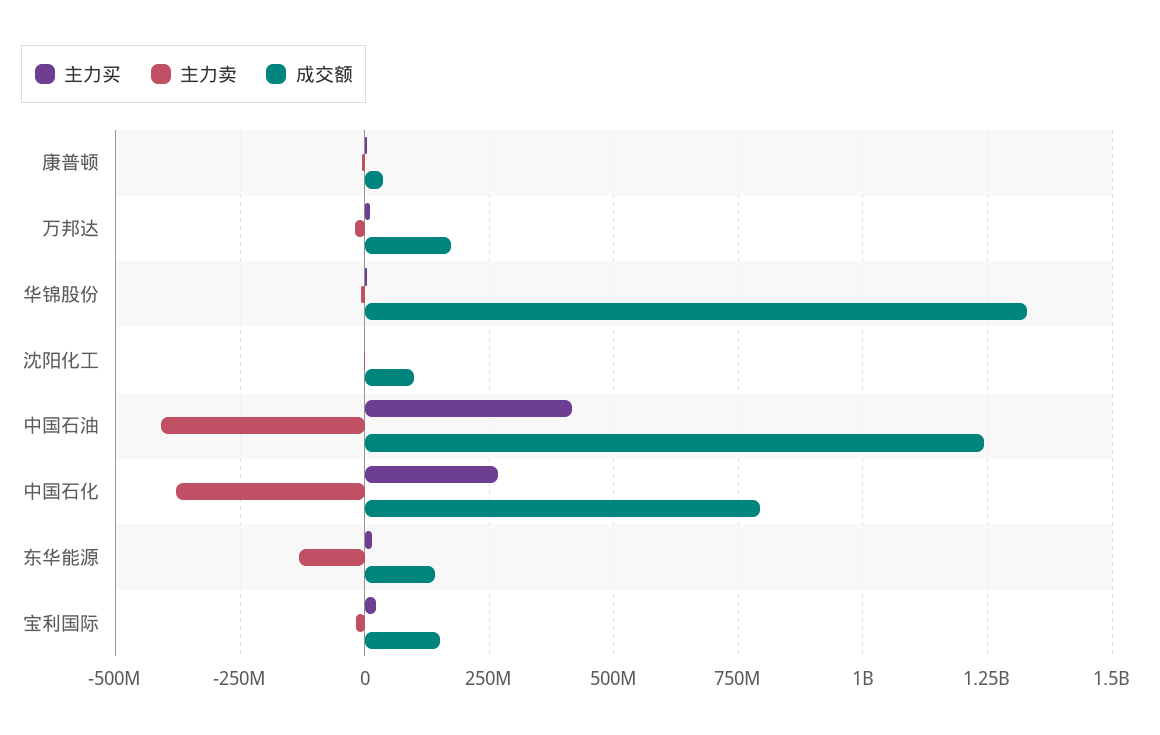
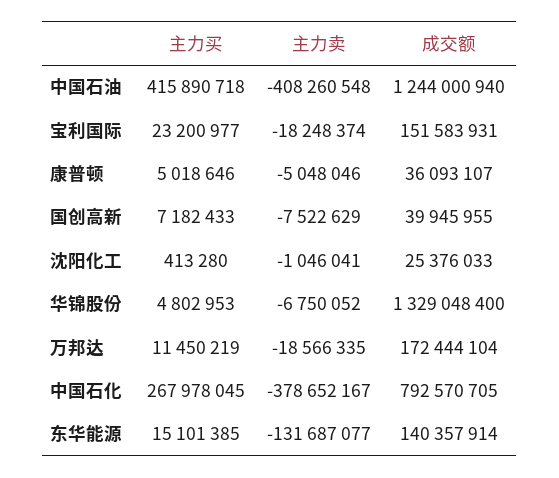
  {
    "主力买": {
      "康普顿": 5018646,
      "万邦达": 11450219,
      "华锦股份": 4802953,
      "沈阳化工": 413280,
      "中国石油": 415890718,
      "中国石化": 267978045,
      "东华能源": 15101385,
-     "宝利国际": 23200977
+     "宝利国际": 23200977,
+     "国创高新": 7182433
    },
    "主力卖": {
      "康普顿": -5048046,
      "万邦达": -18566335,
      "华锦股份": -6750052,
      "沈阳化工": -1046041,
      "中国石油": -408260548,
      "中国石化": -378652167,
      "东华能源": -131687077,
-     "宝利国际": -18248374
+     "宝利国际": -18248374,
+     "国创高新": -7522629
    },
    "成交额": {
      "康普顿": 36093107,
      "万邦达": 172444104,
      "华锦股份": 1329048400,
-     "沈阳化工": 100000000,
+     "沈阳化工": 25376033,
      "中国石油": 1244000940,
      "中国石化": 792570705,
      "东华能源": 140357914,
-     "宝利国际": 151583931
+     "宝利国际": 151583931,
+     "国创高新": 39945955
    }
  }

